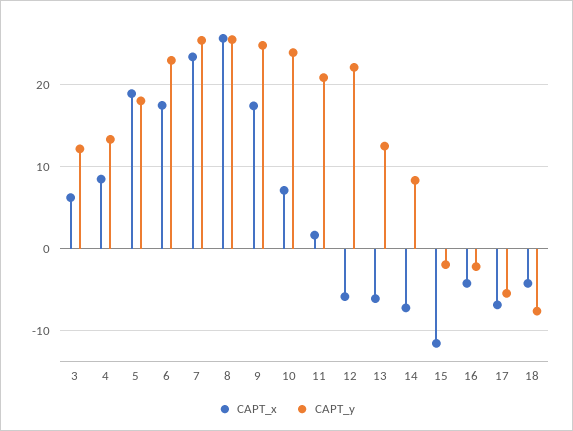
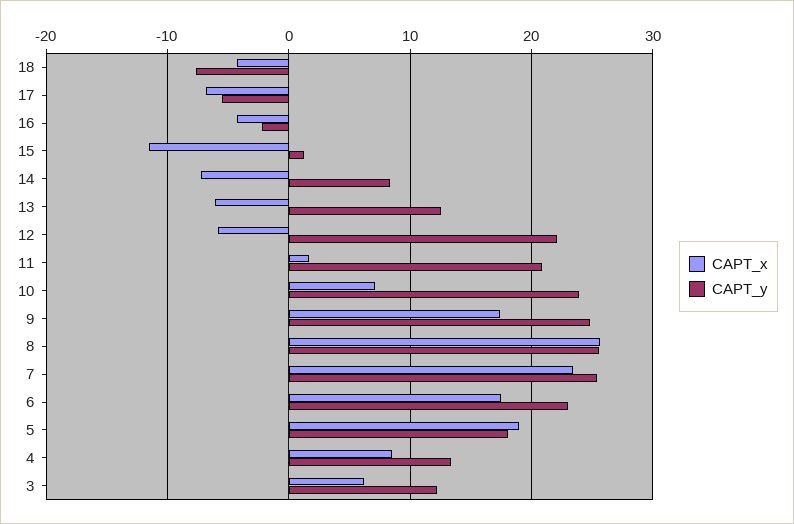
  {
    "CAPT_x": {
      "3": 6,
      "4": 9,
      "5": 19,
      "6": 18,
      "7": 23,
      "8": 26,
      "9": 17,
      "10": 7,
      "11": 2,
      "12": -6,
      "13": -6,
      "14": -7,
      "15": -12,
      "16": -4,
      "17": -7,
      "18": -4
    },
    "CAPT_y": {
      "3": 12,
      "4": 13,
      "5": 18,
      "6": 23,
      "7": 25,
      "8": 26,
      "9": 25,
      "10": 24,
      "11": 21,
      "12": 22,
      "13": 13,
      "14": 8,
-     "15": -2,
+     "15": 1,
      "16": -2,
      "17": -5,
      "18": -8
    }
  }

